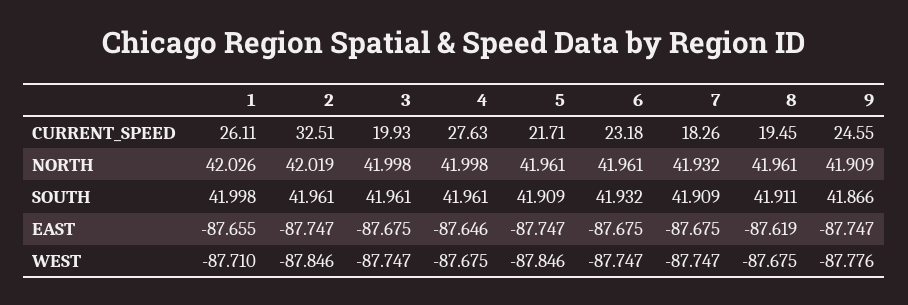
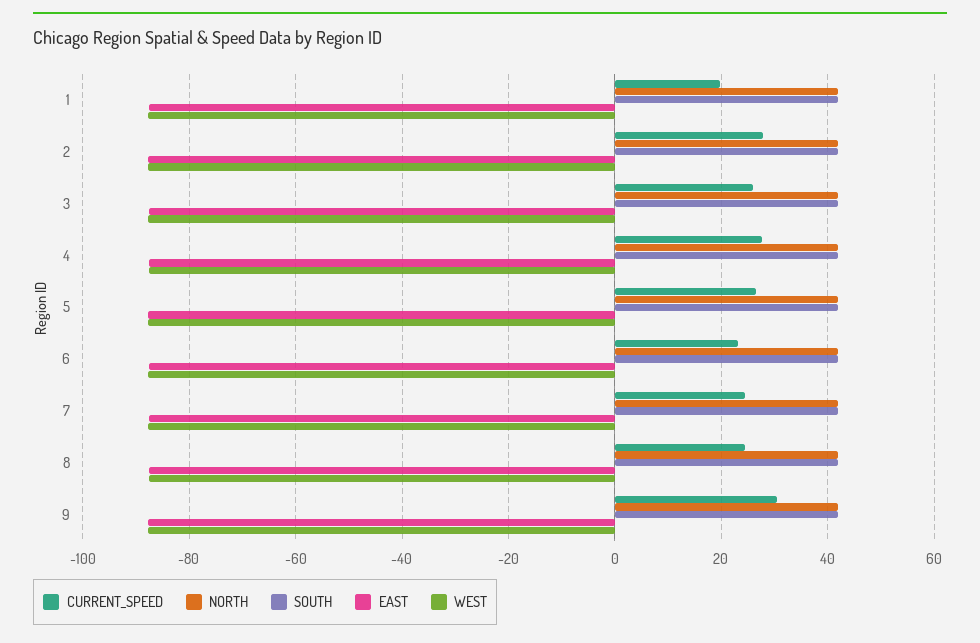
  {
    "CURRENT_SPEED": {
-     "1": 26.11,
+     "1": 20,
-     "2": 32.51,
+     "2": 28,
-     "3": 19.93,
+     "3": 26,
      "4": 27.63,
-     "5": 21.71,
+     "5": 26,
      "6": 23.18,
-     "7": 18.26,
+     "7": 24,
-     "8": 19.45,
+     "8": 24,
-     "9": 24.55
+     "9": 30
    },
    "NORTH": {
      "1": 42.026,
      "2": 42.019,
      "3": 41.998,
      "4": 41.998,
      "5": 41.961,
      "6": 41.961,
      "7": 41.932,
      "8": 41.961,
      "9": 41.909
    },
    "SOUTH": {
      "1": 41.998,
      "2": 41.961,
      "3": 41.961,
      "4": 41.961,
      "5": 41.909,
      "6": 41.932,
      "7": 41.909,
      "8": 41.911,
      "9": 41.866
    },
    "EAST": {
      "1": -87.655,
      "2": -87.747,
      "3": -87.675,
      "4": -87.646,
      "5": -87.747,
      "6": -87.675,
      "7": -87.675,
      "8": -87.619,
      "9": -87.747
    },
    "WEST": {
      "1": -87.71,
      "2": -87.846,
      "3": -87.747,
      "4": -87.675,
      "5": -87.846,
      "6": -87.747,
      "7": -87.747,
      "8": -87.675,
      "9": -87.776
    }
  }

